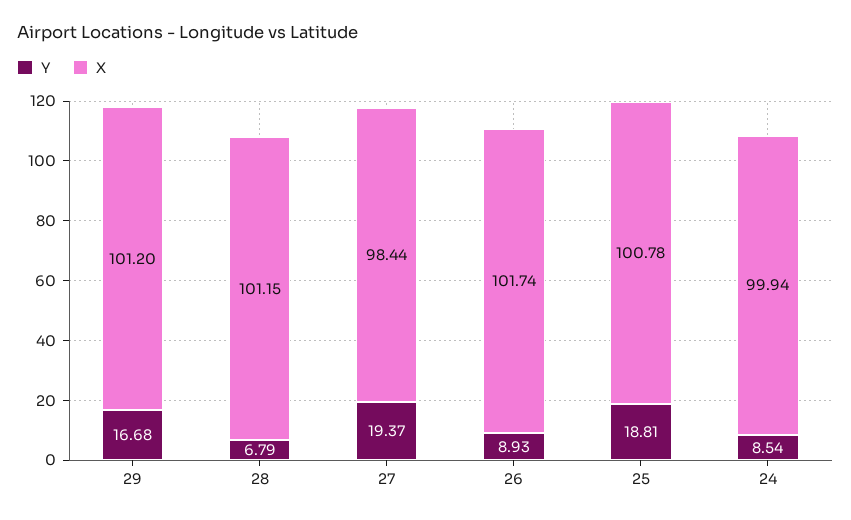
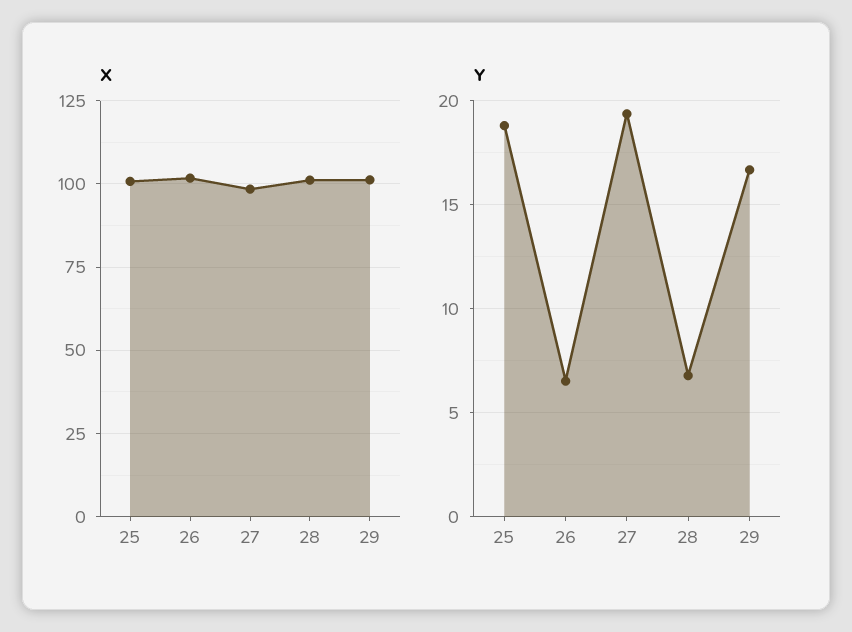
  {
    "Y": {
      "29": 16.68,
      "28": 6.79,
      "27": 19.37,
-     "26": 8.93,
+     "26": 6.5,
-     "25": 18.81,
+     "25": 18.81
-     "24": 8.54
    },
    "X": {
      "29": 101.2,
      "28": 101.15,
      "27": 98.44,
      "26": 101.74,
-     "25": 100.78,
+     "25": 100.78
-     "24": 99.94
    }
  }

